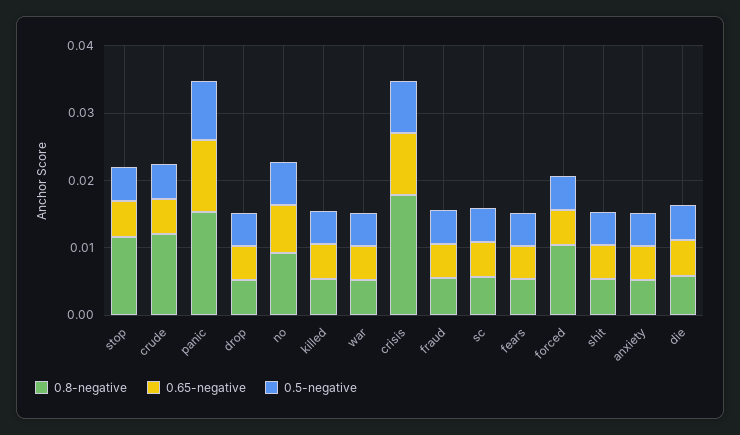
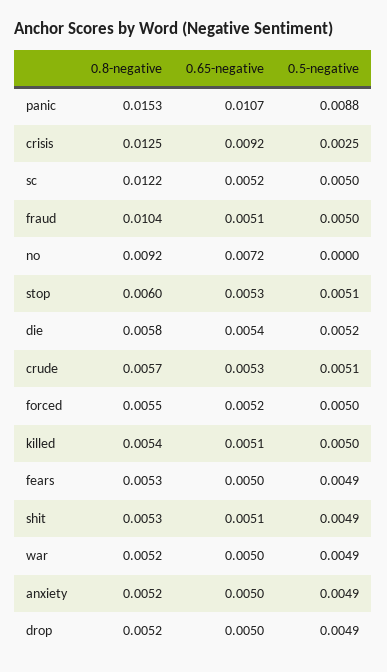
  {
    "0.8-negative": {
-     "stop": 0.012,
+     "stop": 0.006,
-     "crude": 0.012,
+     "crude": 0.0057,
      "panic": 0.0153,
      "drop": 0.0052,
      "no": 0.0092,
      "killed": 0.0054,
      "war": 0.0052,
-     "crisis": 0.018,
+     "crisis": 0.0125,
-     "fraud": 0.006,
+     "fraud": 0.0104,
-     "sc": 0.006,
+     "sc": 0.0122,
      "fears": 0.0053,
-     "forced": 0.01,
+     "forced": 0.0055,
      "shit": 0.0053,
      "anxiety": 0.0052,
      "die": 0.0058
    },
    "0.65-negative": {
      "stop": 0.0053,
      "crude": 0.0053,
      "panic": 0.0107,
      "drop": 0.005,
      "no": 0.0072,
      "killed": 0.0051,
      "war": 0.005,
      "crisis": 0.0092,
      "fraud": 0.0051,
      "sc": 0.0052,
      "fears": 0.005,
      "forced": 0.0052,
      "shit": 0.0051,
      "anxiety": 0.005,
      "die": 0.0054
    },
    "0.5-negative": {
      "stop": 0.0051,
      "crude": 0.0051,
      "panic": 0.0088,
      "drop": 0.0049,
-     "no": 0.006,
+     "no": 0,
      "killed": 0.005,
      "war": 0.0049,
-     "crisis": 0.008,
+     "crisis": 0.0025,
      "fraud": 0.005,
      "sc": 0.005,
      "fears": 0.0049,
      "forced": 0.005,
      "shit": 0.0049,
      "anxiety": 0.0049,
      "die": 0.0052
    }
  }

